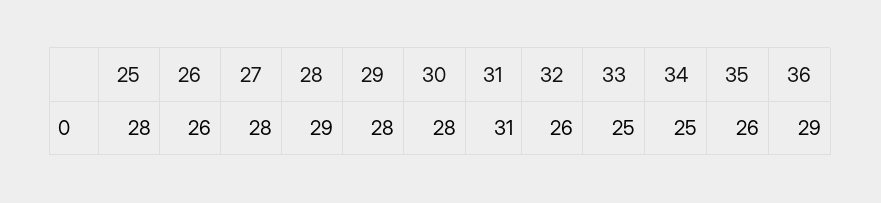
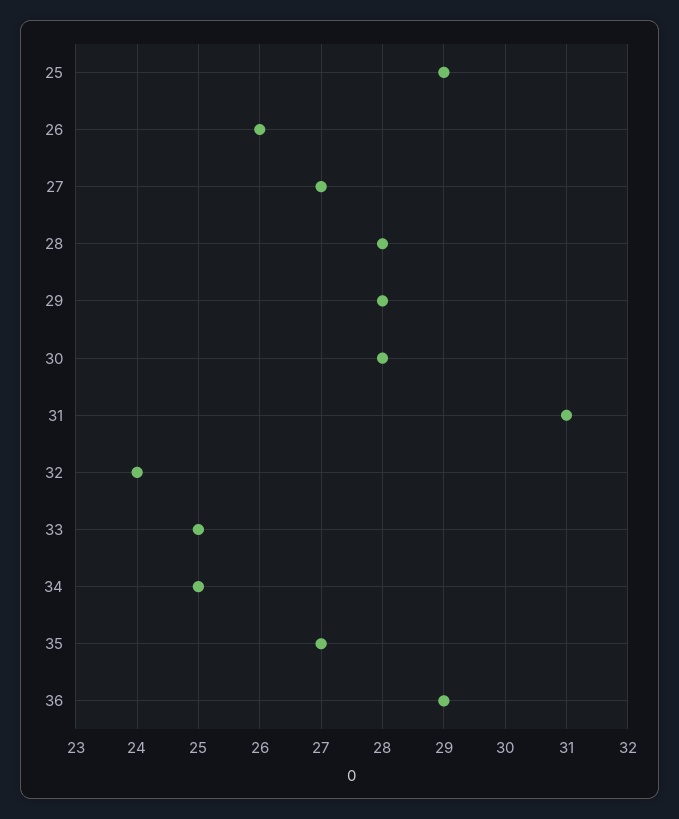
  {
-   "25": 28,
+   "25": 29,
    "26": 26,
-   "27": 28,
+   "27": 27,
-   "28": 29,
+   "28": 28,
    "29": 28,
    "30": 28,
    "31": 31,
-   "32": 26,
+   "32": 24,
    "33": 25,
    "34": 25,
-   "35": 26,
+   "35": 27,
    "36": 29
  }

